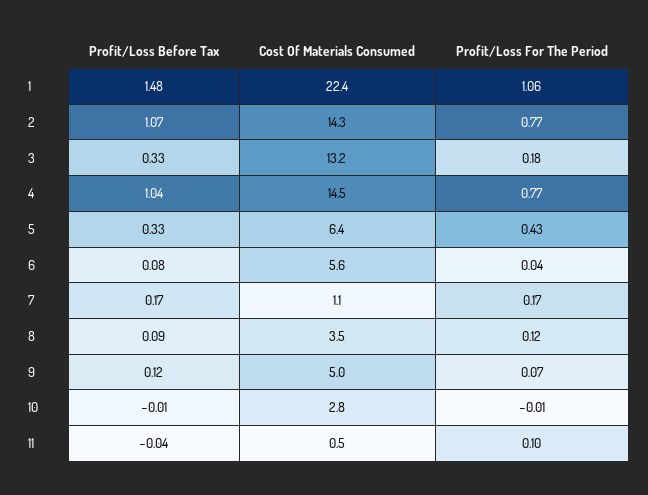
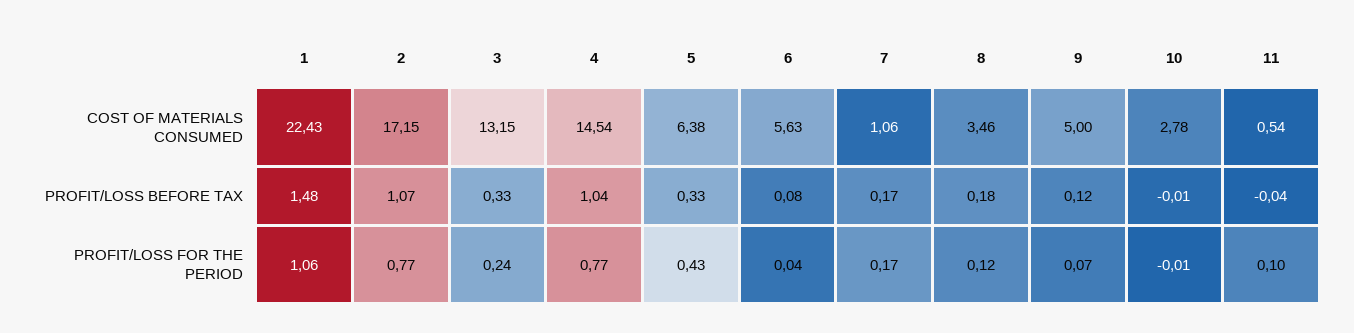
  {
    "Profit/Loss Before Tax": {
      "1": 1.48,
      "2": 1.07,
      "3": 0.33,
      "4": 1.04,
      "5": 0.33,
      "6": 0.08,
      "7": 0.17,
-     "8": 0.09,
+     "8": 0.18,
      "9": 0.12,
      "10": -0.01,
      "11": -0.04
    },
    "Cost Of Materials Consumed": {
      "1": 22.43,
-     "2": 14.3,
+     "2": 17.15,
      "3": 13.15,
      "4": 14.54,
      "5": 6.38,
      "6": 5.63,
      "7": 1.06,
      "8": 3.46,
      "9": 5,
      "10": 2.78,
      "11": 0.54
    },
    "Profit/Loss For The Period": {
      "1": 1.06,
      "2": 0.77,
-     "3": 0.18,
+     "3": 0.24,
      "4": 0.77,
      "5": 0.43,
      "6": 0.04,
      "7": 0.17,
      "8": 0.12,
      "9": 0.07,
      "10": -0.01,
      "11": 0.1
    }
  }

